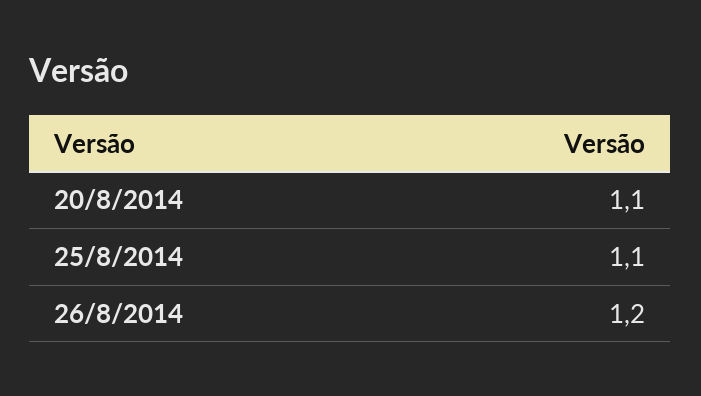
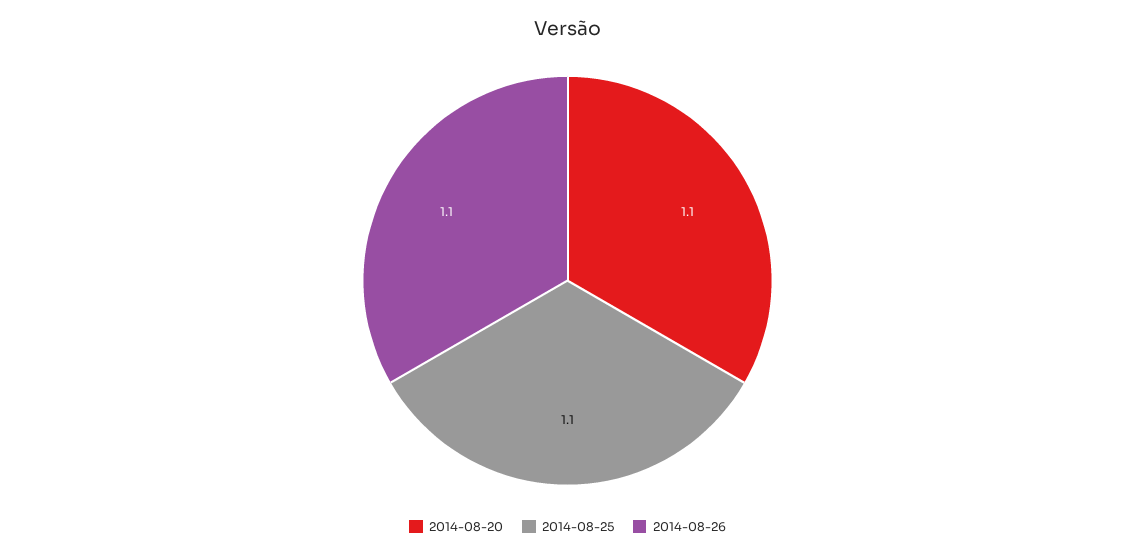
  {
    "20/8/2014": 1.1,
    "25/8/2014": 1.1,
-   "26/8/2014": 1.2
+   "26/8/2014": 1.1
  }

